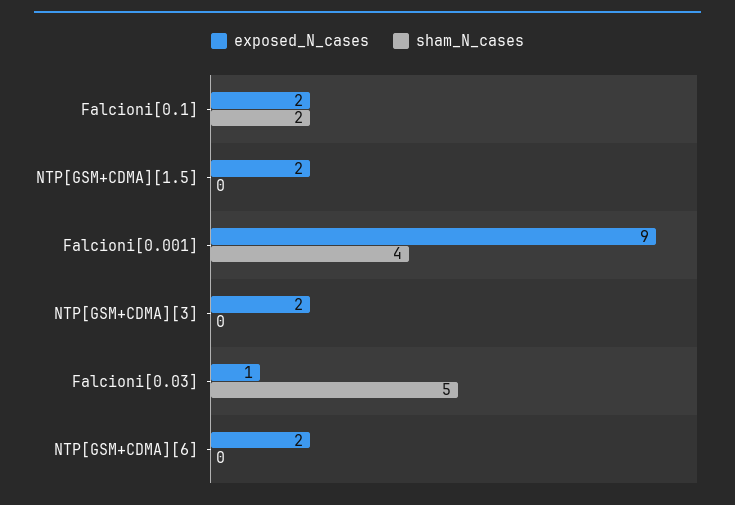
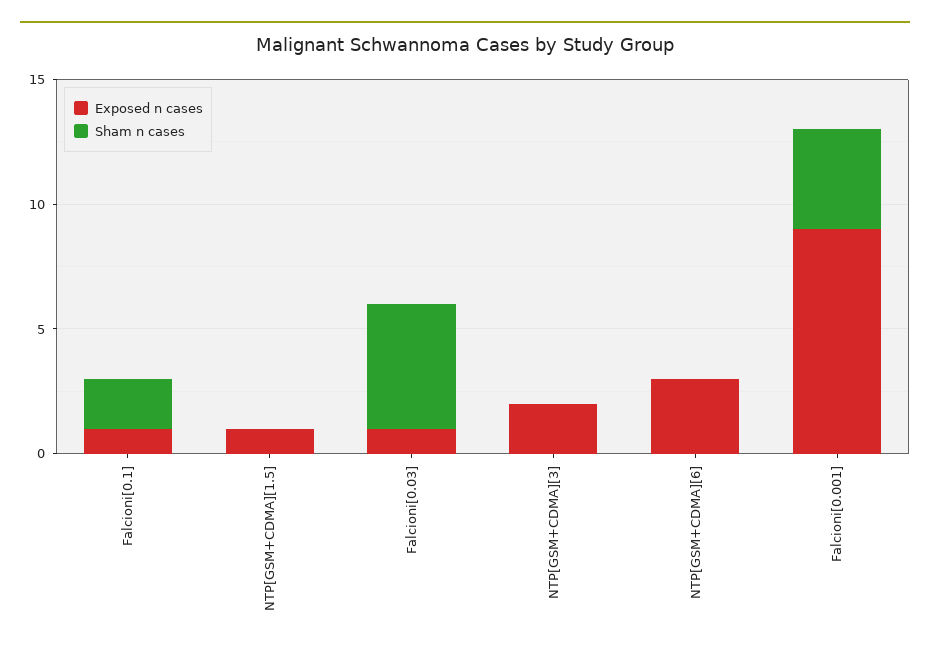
  {
    "exposed_N_cases": {
-     "Falcioni[0.1]": 2,
+     "Falcioni[0.1]": 1,
-     "NTP[GSM+CDMA][1.5]": 2,
+     "NTP[GSM+CDMA][1.5]": 1,
      "Falcioni[0.001]": 9,
      "NTP[GSM+CDMA][3]": 2,
      "Falcioni[0.03]": 1,
-     "NTP[GSM+CDMA][6]": 2
+     "NTP[GSM+CDMA][6]": 3
    },
    "sham_N_cases": {
      "Falcioni[0.1]": 2,
      "NTP[GSM+CDMA][1.5]": 0,
      "Falcioni[0.001]": 4,
      "NTP[GSM+CDMA][3]": 0,
      "Falcioni[0.03]": 5,
      "NTP[GSM+CDMA][6]": 0
    }
  }

